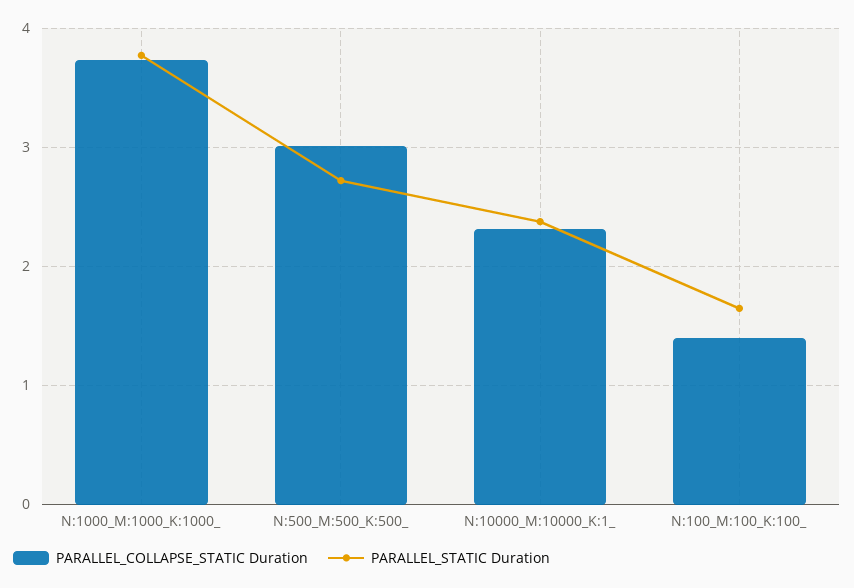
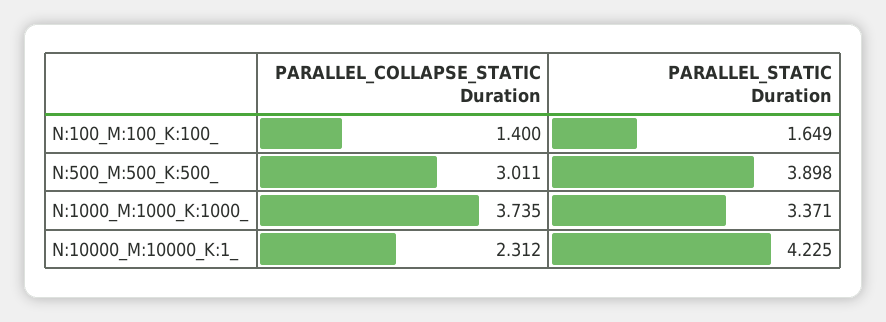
  {
    "PARALLEL_COLLAPSE_STATIC Duration": {
      "N:1000_M:1000_K:1000_": 3.735,
      "N:500_M:500_K:500_": 3.011,
      "N:10000_M:10000_K:1_": 2.312,
      "N:100_M:100_K:100_": 1.4
    },
    "PARALLEL_STATIC Duration": {
-     "N:1000_M:1000_K:1000_": 3.8,
+     "N:1000_M:1000_K:1000_": 3.371,
-     "N:500_M:500_K:500_": 2.7,
+     "N:500_M:500_K:500_": 3.898,
-     "N:10000_M:10000_K:1_": 2.4,
+     "N:10000_M:10000_K:1_": 4.225,
      "N:100_M:100_K:100_": 1.649
    }
  }

